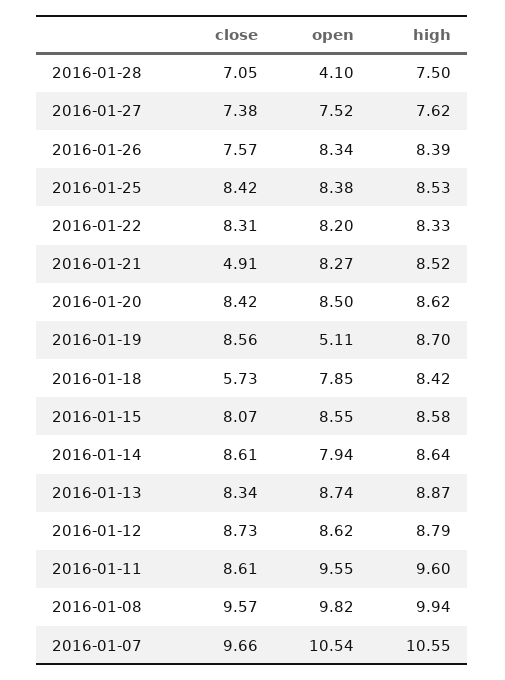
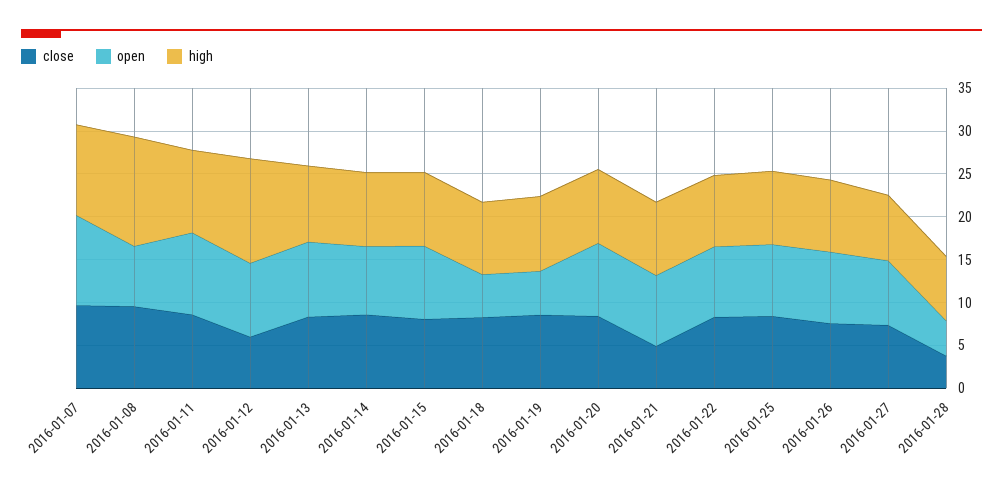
  {
    "close": {
-     "2016-01-28": 7.05,
+     "2016-01-28": 4,
      "2016-01-27": 7.38,
      "2016-01-26": 7.57,
      "2016-01-25": 8.42,
      "2016-01-22": 8.31,
      "2016-01-21": 4.91,
      "2016-01-20": 8.42,
      "2016-01-19": 8.56,
-     "2016-01-18": 5.73,
+     "2016-01-18": 8,
      "2016-01-15": 8.07,
      "2016-01-14": 8.61,
      "2016-01-13": 8.34,
-     "2016-01-12": 8.73,
+     "2016-01-12": 6,
      "2016-01-11": 8.61,
      "2016-01-08": 9.57,
      "2016-01-07": 9.66
    },
    "open": {
      "2016-01-28": 4.1,
      "2016-01-27": 7.52,
      "2016-01-26": 8.34,
      "2016-01-25": 8.38,
      "2016-01-22": 8.2,
      "2016-01-21": 8.27,
      "2016-01-20": 8.5,
      "2016-01-19": 5.11,
-     "2016-01-18": 7.85,
+     "2016-01-18": 5,
      "2016-01-15": 8.55,
      "2016-01-14": 7.94,
      "2016-01-13": 8.74,
      "2016-01-12": 8.62,
      "2016-01-11": 9.55,
-     "2016-01-08": 9.82,
+     "2016-01-08": 7,
      "2016-01-07": 10.54
    },
    "high": {
      "2016-01-28": 7.5,
      "2016-01-27": 7.62,
      "2016-01-26": 8.39,
      "2016-01-25": 8.53,
      "2016-01-22": 8.33,
      "2016-01-21": 8.52,
      "2016-01-20": 8.62,
      "2016-01-19": 8.7,
      "2016-01-18": 8.42,
      "2016-01-15": 8.58,
      "2016-01-14": 8.64,
      "2016-01-13": 8.87,
-     "2016-01-12": 8.79,
+     "2016-01-12": 12,
      "2016-01-11": 9.6,
-     "2016-01-08": 9.94,
+     "2016-01-08": 13,
      "2016-01-07": 10.55
    }
  }

